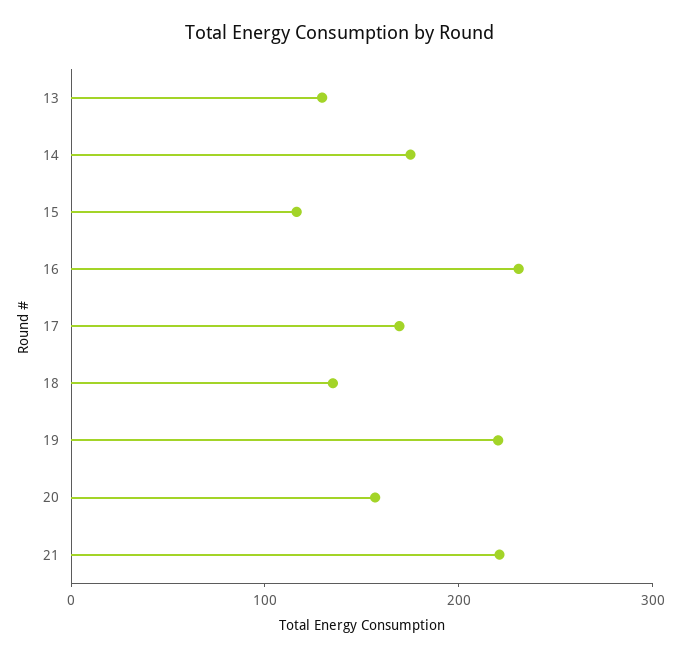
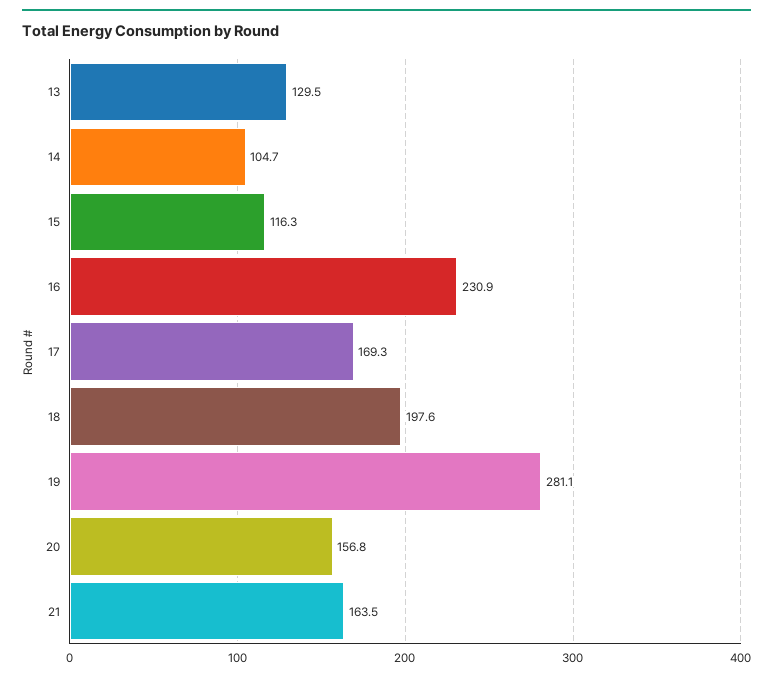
  {
    "13": 129.5,
-   "14": 180,
+   "14": 104.7,
    "15": 116.3,
    "16": 230.9,
    "17": 169.3,
-   "18": 140,
+   "18": 197.6,
-   "19": 220,
+   "19": 281.1,
    "20": 156.8,
-   "21": 220
+   "21": 163.5
  }

